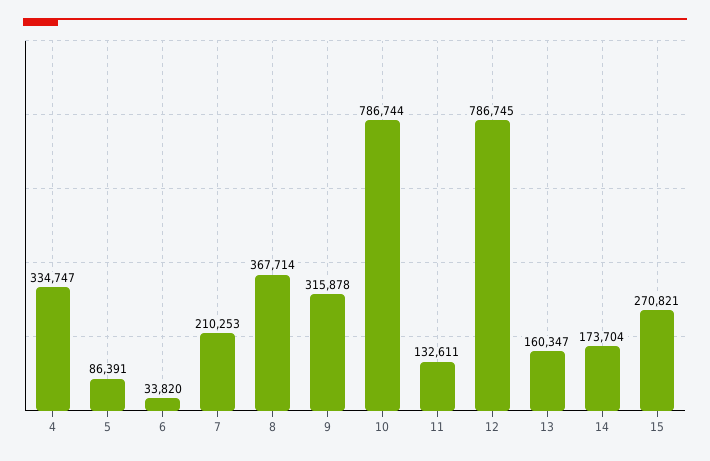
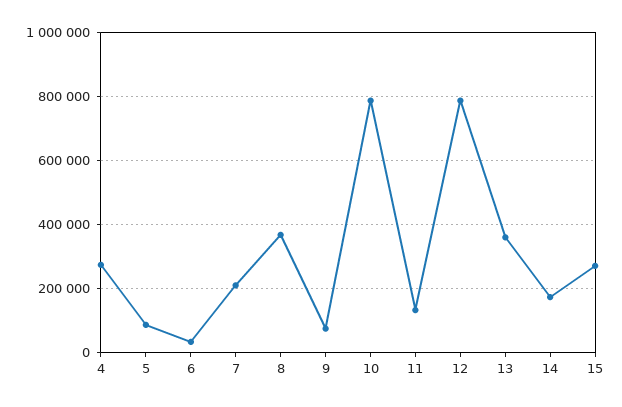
  {
-   "4": 334747,
+   "4": 280000,
    "5": 86391,
    "6": 33820,
    "7": 210253,
    "8": 367714,
-   "9": 315878,
+   "9": 80000,
    "10": 786744,
    "11": 132611,
    "12": 786745,
-   "13": 160347,
+   "13": 360000,
    "14": 173704,
    "15": 270821
  }

